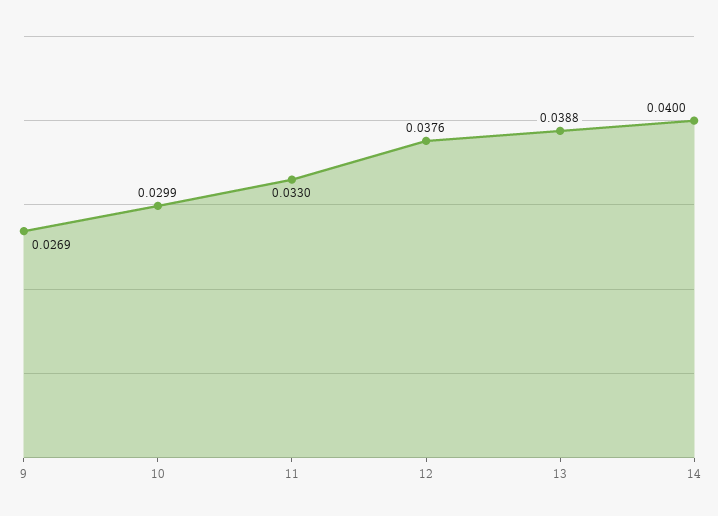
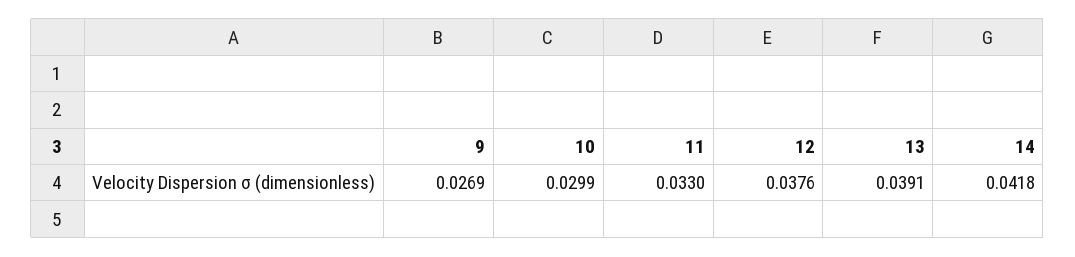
  {
    "9": 0.0269,
    "10": 0.0299,
    "11": 0.033,
    "12": 0.0376,
-   "13": 0.0388,
+   "13": 0.0391,
-   "14": 0.04
+   "14": 0.0418
  }

